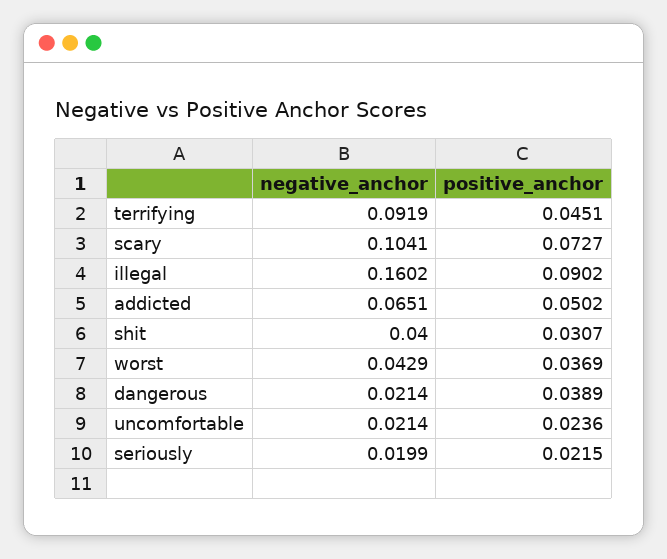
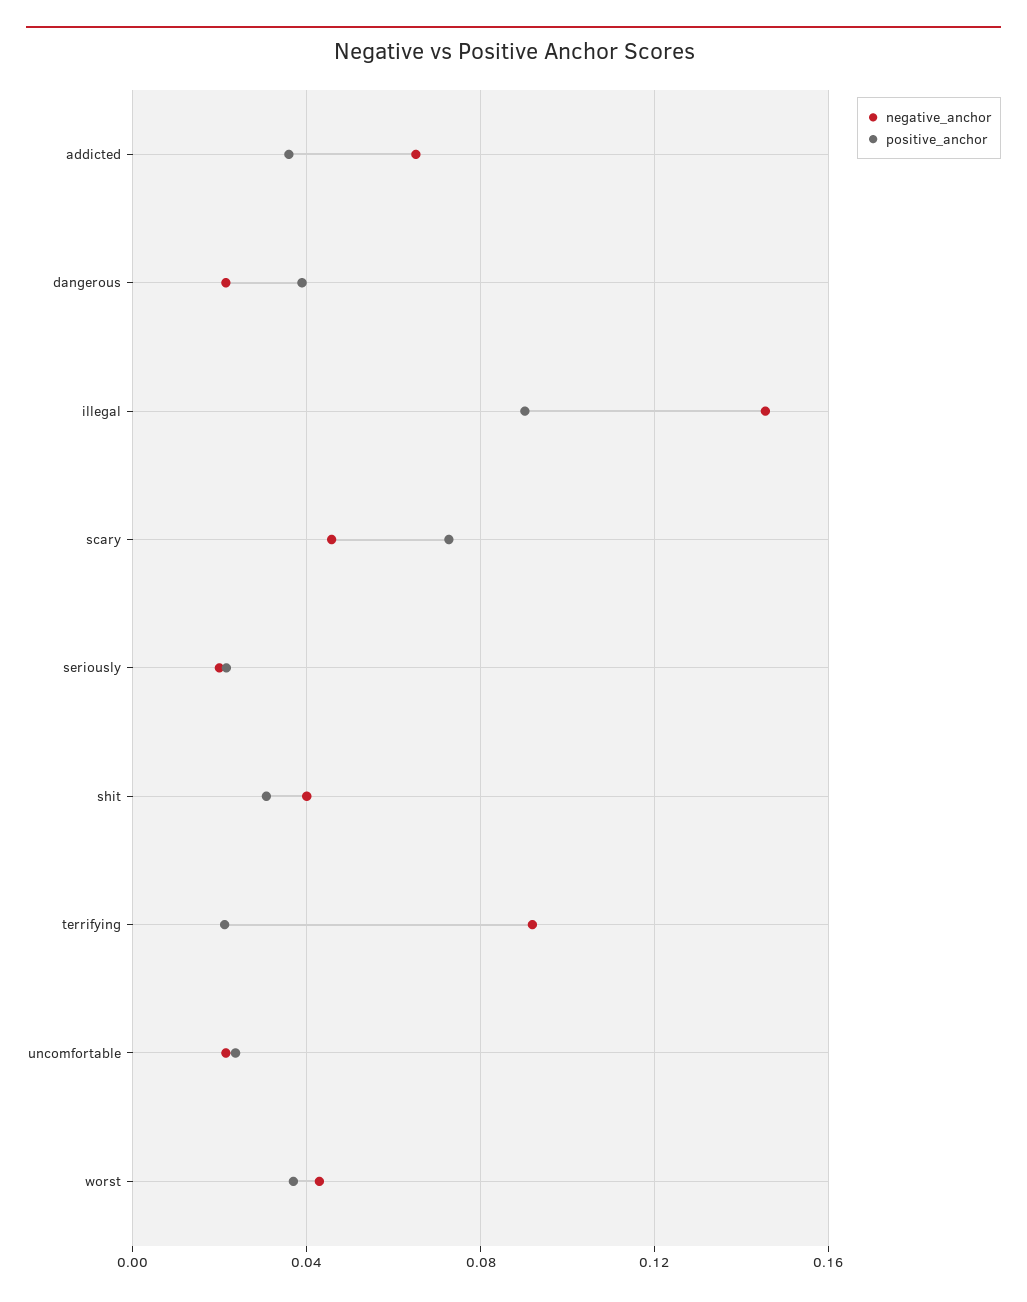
  {
    "negative_anchor": {
      "terrifying": 0.0919,
-     "scary": 0.1041,
+     "scary": 0.045,
-     "illegal": 0.1602,
+     "illegal": 0.145,
      "addicted": 0.0651,
      "shit": 0.04,
      "worst": 0.0429,
      "dangerous": 0.0214,
      "uncomfortable": 0.0214,
      "seriously": 0.0199
    },
    "positive_anchor": {
-     "terrifying": 0.0451,
+     "terrifying": 0.02,
      "scary": 0.0727,
      "illegal": 0.0902,
-     "addicted": 0.0502,
+     "addicted": 0.035,
      "shit": 0.0307,
      "worst": 0.0369,
      "dangerous": 0.0389,
      "uncomfortable": 0.0236,
      "seriously": 0.0215
    }
  }

